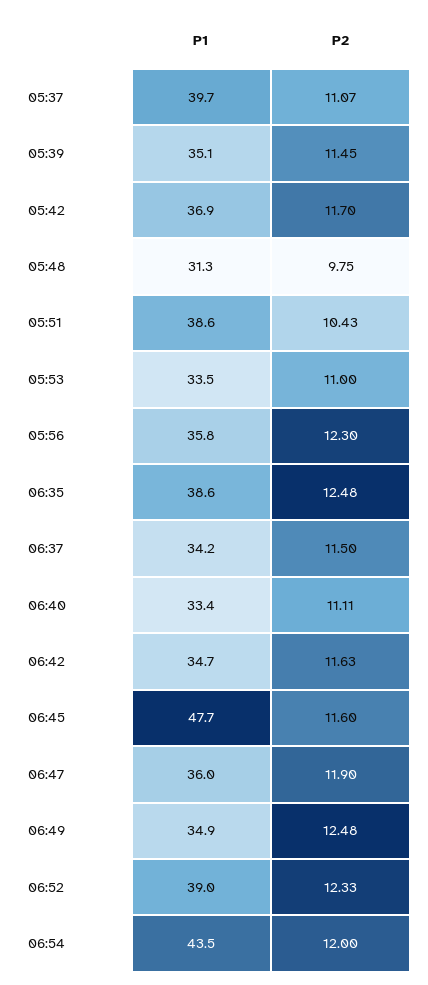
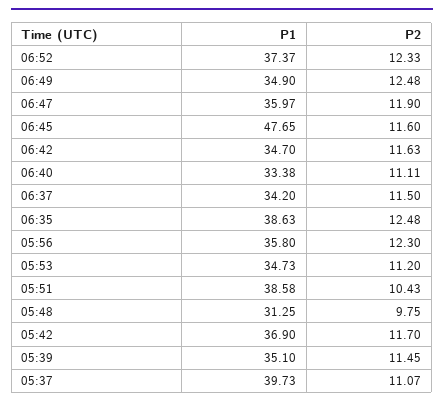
  {
    "P1": {
      "05:37": 39.73,
      "05:39": 35.1,
      "05:42": 36.9,
      "05:48": 31.25,
      "05:51": 38.58,
-     "05:53": 33.5,
+     "05:53": 34.73,
      "05:56": 35.8,
      "06:35": 38.63,
      "06:37": 34.2,
      "06:40": 33.38,
      "06:42": 34.7,
      "06:45": 47.65,
      "06:47": 35.97,
      "06:49": 34.9,
-     "06:52": 39,
+     "06:52": 37.37
-     "06:54": 43.5
    },
    "P2": {
      "05:37": 11.07,
      "05:39": 11.45,
      "05:42": 11.7,
      "05:48": 9.75,
      "05:51": 10.43,
-     "05:53": 11,
+     "05:53": 11.2,
      "05:56": 12.3,
      "06:35": 12.48,
      "06:37": 11.5,
      "06:40": 11.11,
      "06:42": 11.63,
      "06:45": 11.6,
      "06:47": 11.9,
      "06:49": 12.48,
-     "06:52": 12.33,
+     "06:52": 12.33
-     "06:54": 12
    }
  }

